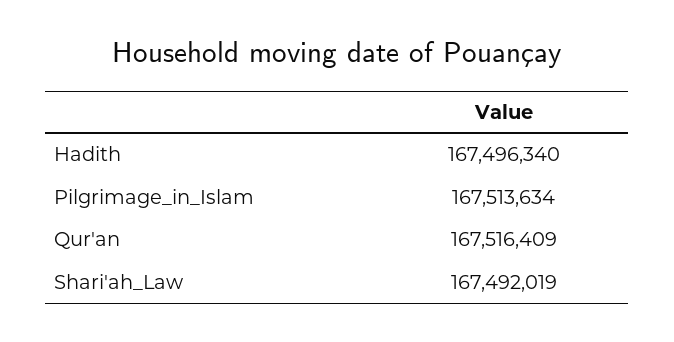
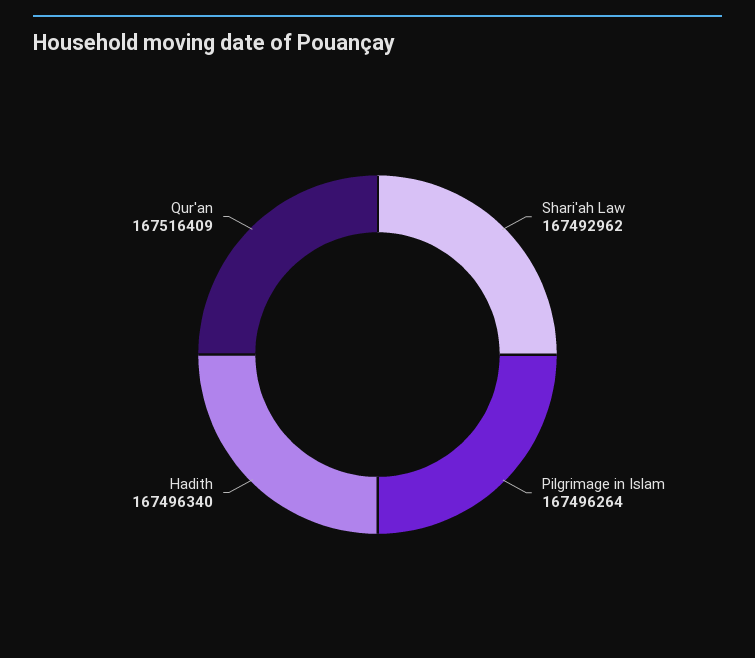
  {
    "Hadith": 167496340,
-   "Pilgrimage_in_Islam": 167513634,
+   "Pilgrimage_in_Islam": 167496264,
    "Qur'an": 167516409,
-   "Shari'ah_Law": 167492019
+   "Shari'ah_Law": 167492962
  }

